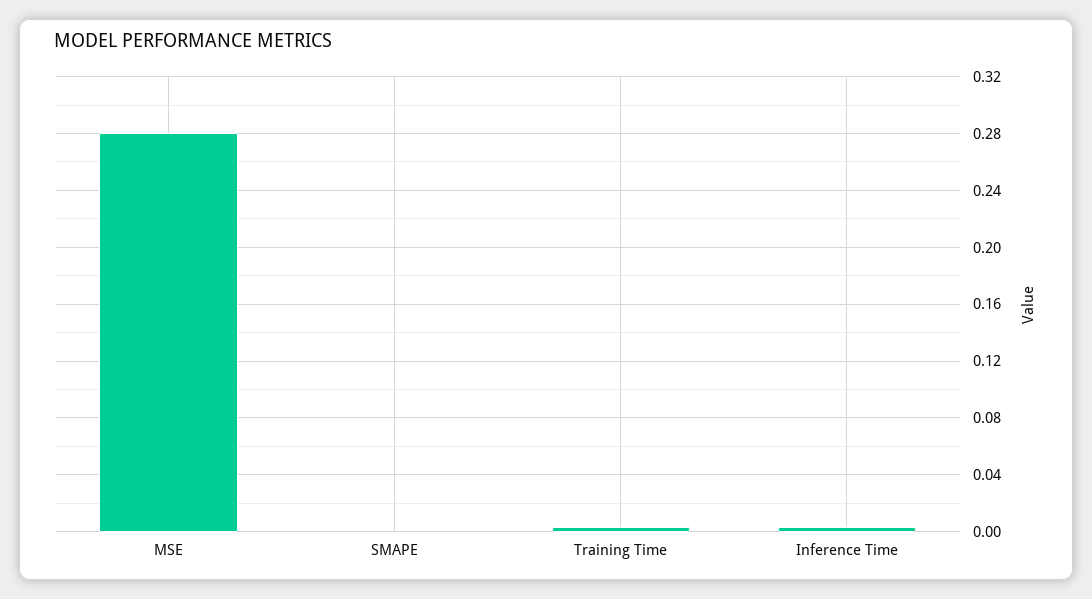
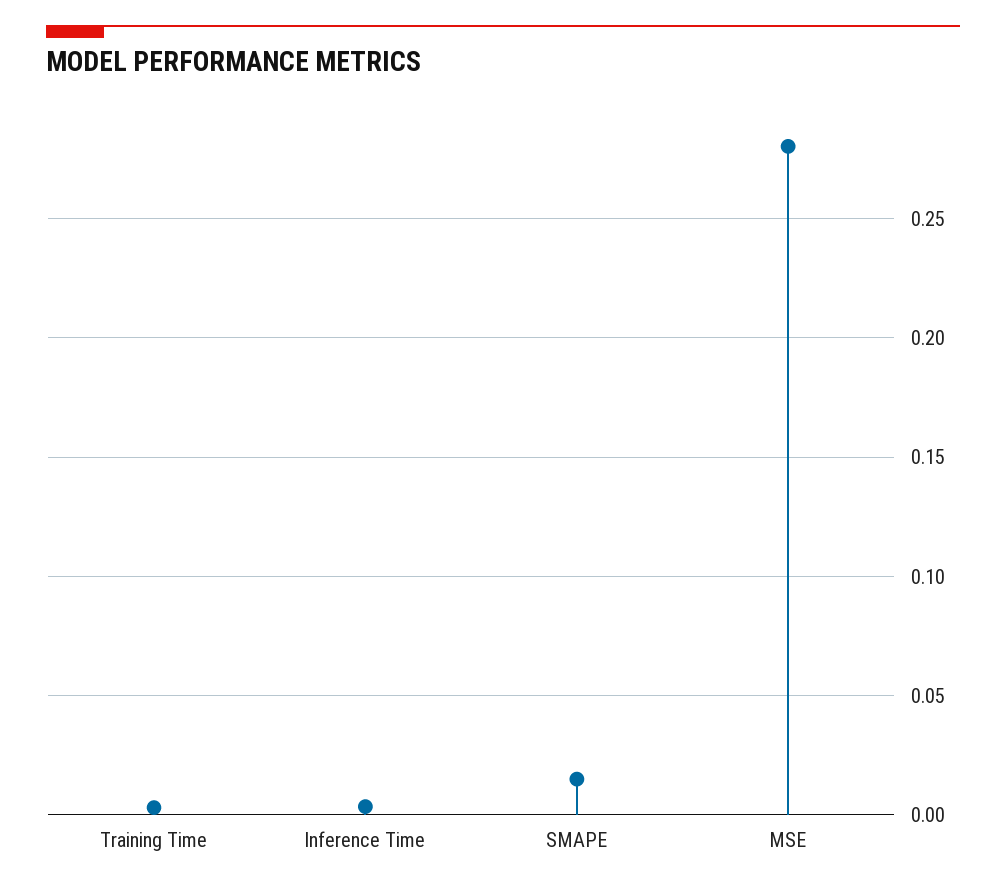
  {
    "MSE": 0.28,
-   "SMAPE": 0,
+   "SMAPE": 0.015,
    "Training Time": 0.005,
    "Inference Time": 0.005
  }

